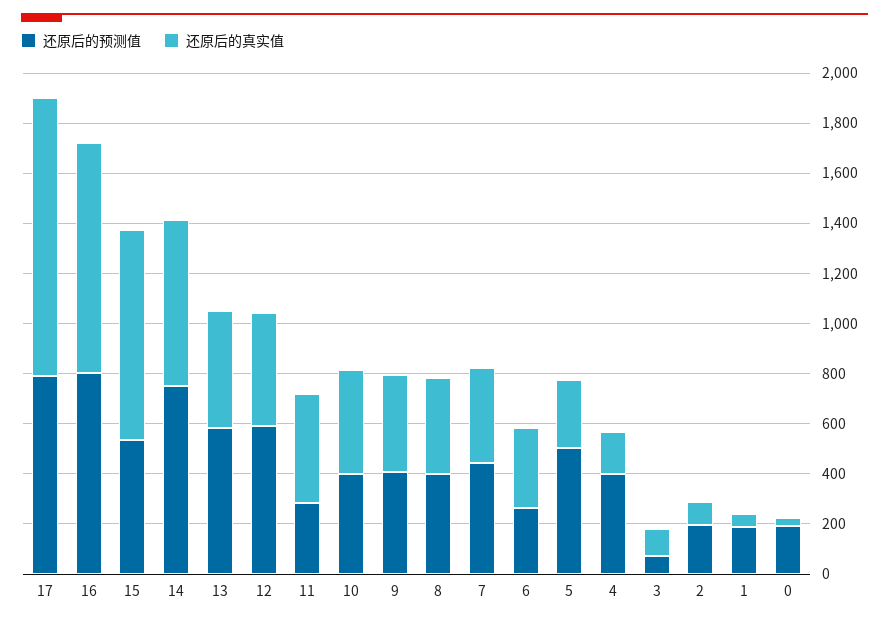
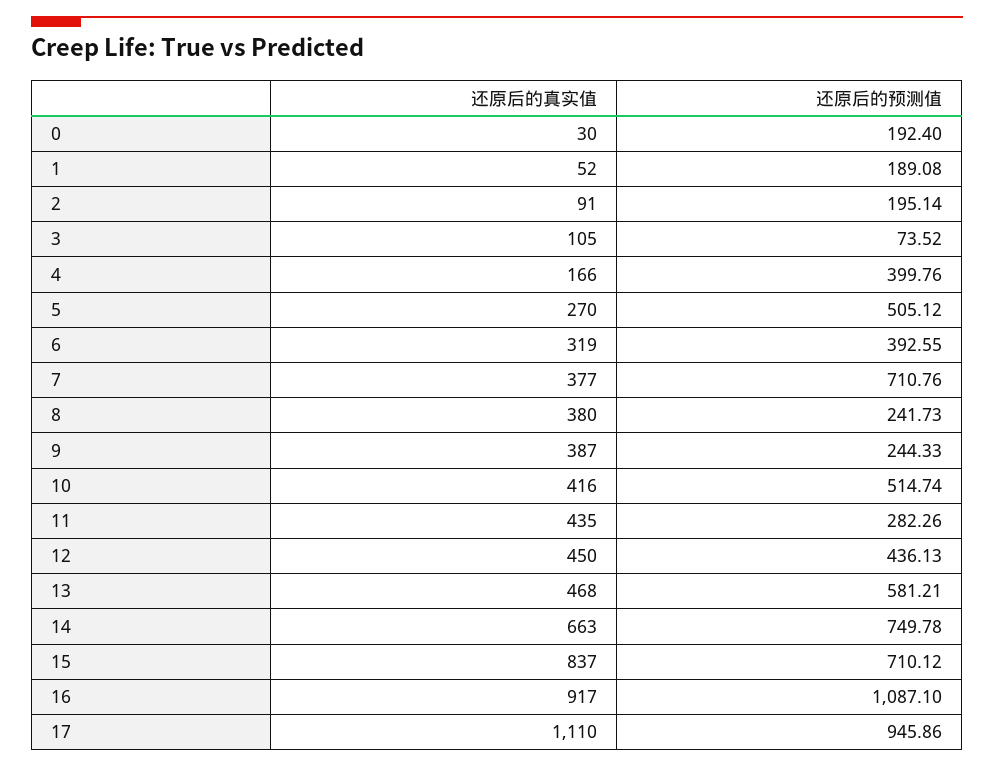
  {
    "还原后的预测值": {
-     "17": 800,
+     "17": 945.86,
-     "16": 800,
+     "16": 1087.1,
-     "15": 550,
+     "15": 710.12,
      "14": 749.78,
      "13": 581.21,
-     "12": 600,
+     "12": 436.13,
      "11": 282.26,
-     "10": 400,
+     "10": 514.74,
-     "9": 400,
+     "9": 244.33,
-     "8": 400,
+     "8": 241.73,
-     "7": 450,
+     "7": 710.76,
-     "6": 250,
+     "6": 392.55,
      "5": 505.12,
      "4": 399.76,
      "3": 73.52,
      "2": 195.14,
      "1": 189.08,
      "0": 192.4
    },
    "还原后的真实值": {
      "17": 1110,
      "16": 917,
      "15": 837,
      "14": 663,
      "13": 468,
      "12": 450,
      "11": 435,
      "10": 416,
      "9": 387,
      "8": 380,
      "7": 377,
      "6": 319,
      "5": 270,
      "4": 166,
      "3": 105,
      "2": 91,
      "1": 52,
      "0": 30
    }
  }

